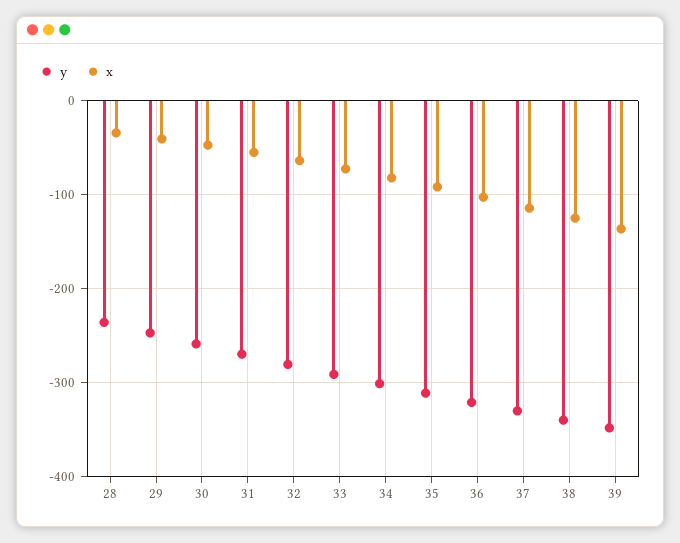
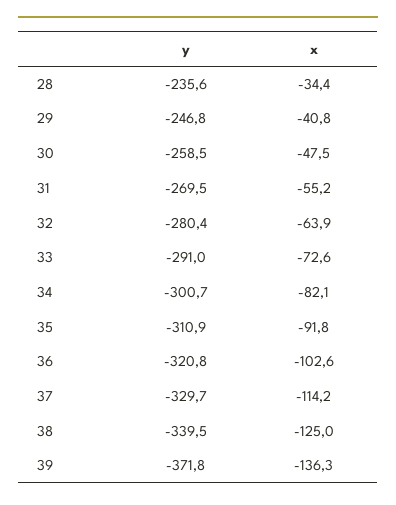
  {
    "y": {
      "28": -235.6,
      "29": -246.8,
      "30": -258.5,
      "31": -269.5,
      "32": -280.4,
      "33": -291,
      "34": -300.7,
      "35": -310.9,
      "36": -320.8,
      "37": -329.7,
      "38": -339.5,
-     "39": -350
+     "39": -371.8
    },
    "x": {
      "28": -34.4,
      "29": -40.8,
      "30": -47.5,
      "31": -55.2,
      "32": -63.9,
      "33": -72.6,
      "34": -82.1,
      "35": -91.8,
      "36": -102.6,
      "37": -114.2,
      "38": -125,
      "39": -136.3
    }
  }

